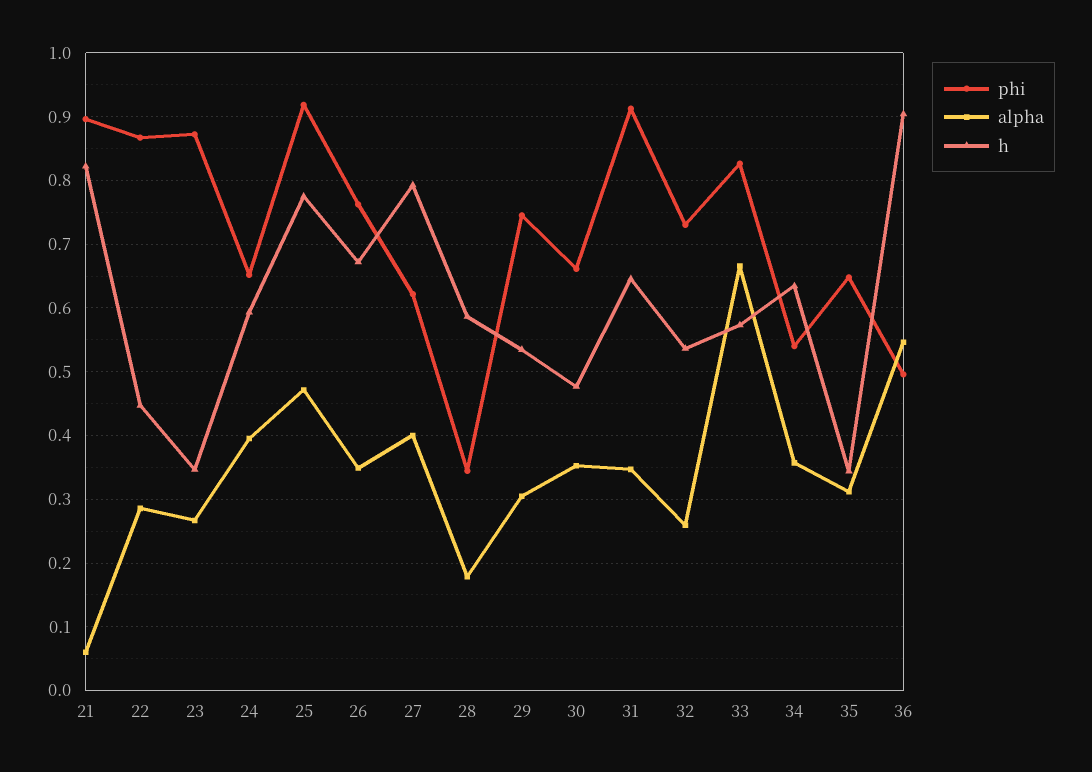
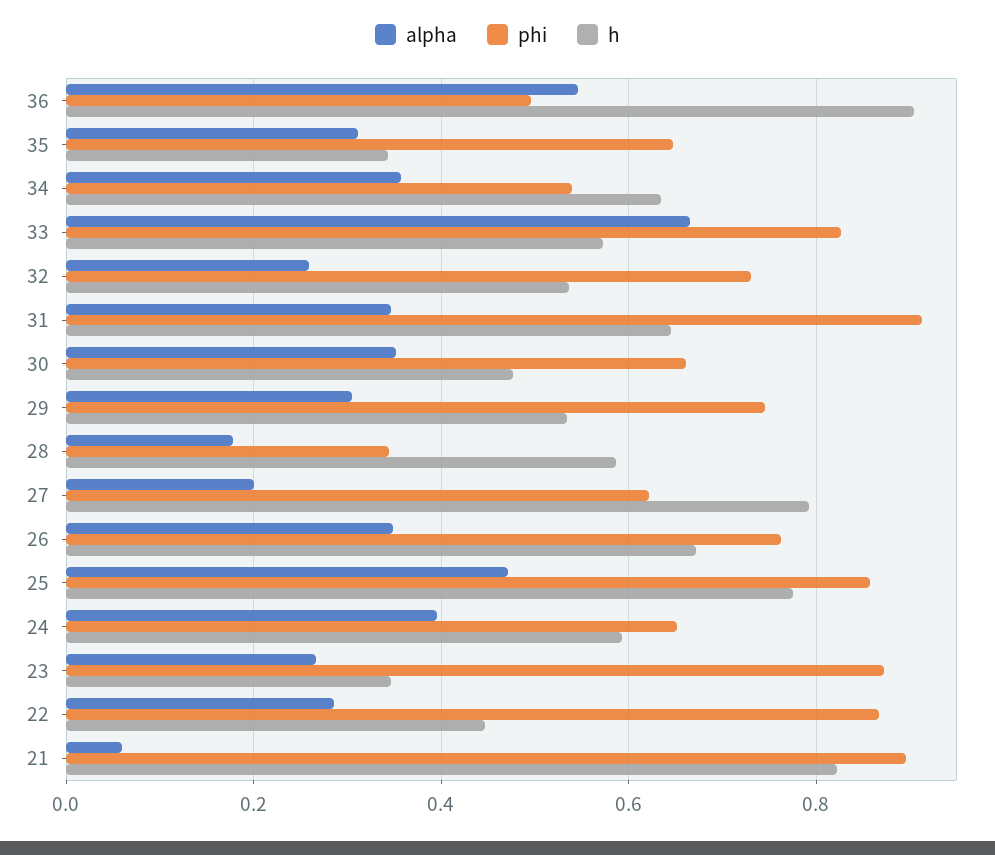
  {
    "phi": {
      "21": 0.9,
      "22": 0.87,
      "23": 0.87,
      "24": 0.65,
-     "25": 0.92,
+     "25": 0.86,
      "26": 0.76,
      "27": 0.62,
      "28": 0.34,
      "29": 0.75,
      "30": 0.66,
      "31": 0.91,
      "32": 0.73,
      "33": 0.83,
      "34": 0.54,
      "35": 0.65,
      "36": 0.5
    },
    "alpha": {
      "21": 0.06,
      "22": 0.29,
      "23": 0.27,
      "24": 0.4,
      "25": 0.47,
      "26": 0.35,
-     "27": 0.4,
+     "27": 0.2,
      "28": 0.18,
      "29": 0.3,
      "30": 0.35,
      "31": 0.35,
      "32": 0.26,
      "33": 0.67,
      "34": 0.36,
      "35": 0.31,
      "36": 0.55
    },
    "h": {
      "21": 0.82,
      "22": 0.45,
      "23": 0.35,
      "24": 0.59,
      "25": 0.78,
      "26": 0.67,
      "27": 0.79,
      "28": 0.59,
      "29": 0.53,
      "30": 0.48,
      "31": 0.65,
      "32": 0.54,
      "33": 0.57,
      "34": 0.63,
      "35": 0.34,
      "36": 0.9
    }
  }

